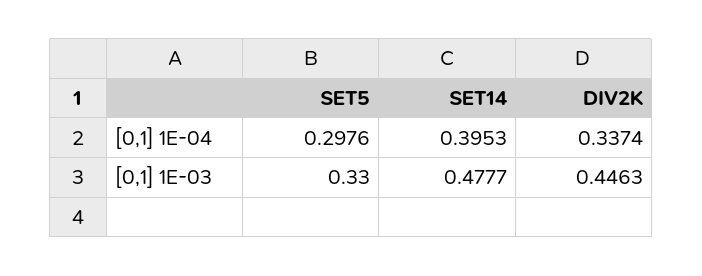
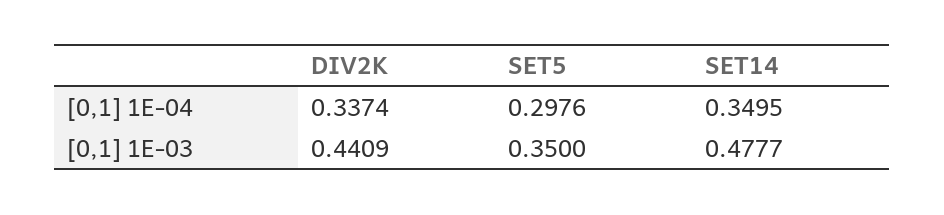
  {
    "SET5": {
      "[0,1] 1E-04": 0.2976,
-     "[0,1] 1E-03": 0.33
+     "[0,1] 1E-03": 0.35
    },
    "SET14": {
-     "[0,1] 1E-04": 0.3953,
+     "[0,1] 1E-04": 0.3495,
      "[0,1] 1E-03": 0.4777
    },
    "DIV2K": {
      "[0,1] 1E-04": 0.3374,
-     "[0,1] 1E-03": 0.4463
+     "[0,1] 1E-03": 0.4409
    }
  }

